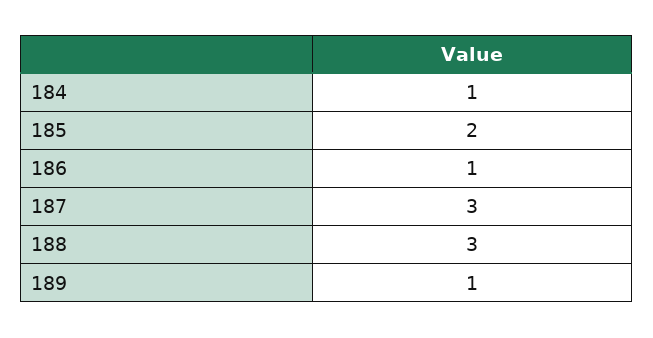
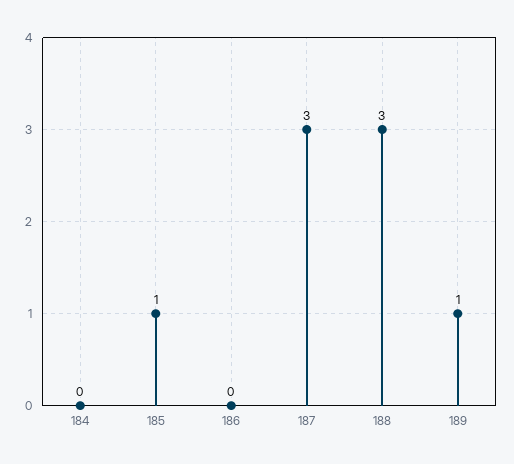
  {
-   "184": 1,
+   "184": 0,
-   "185": 2,
+   "185": 1,
-   "186": 1,
+   "186": 0,
    "187": 3,
    "188": 3,
    "189": 1
  }

